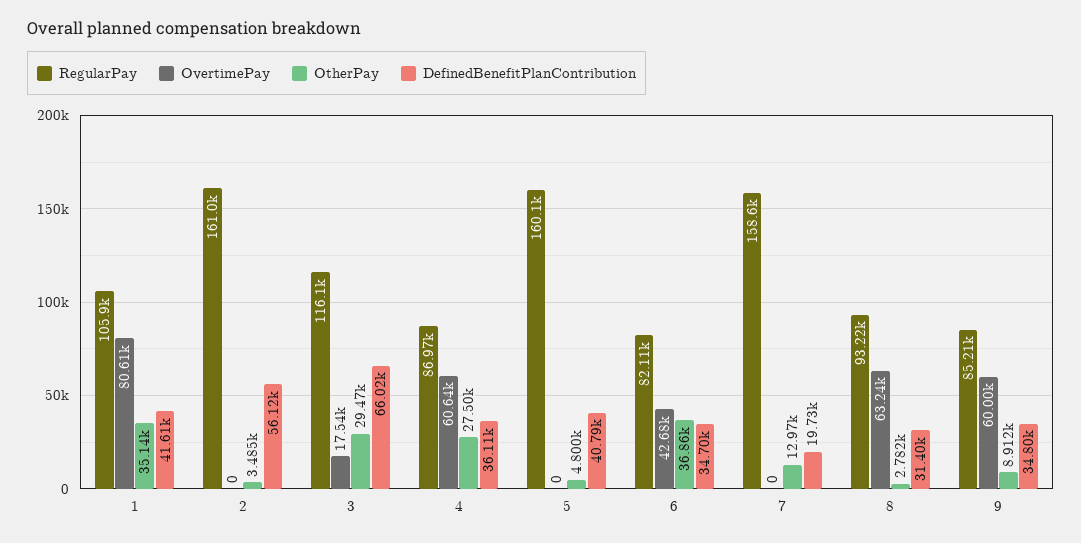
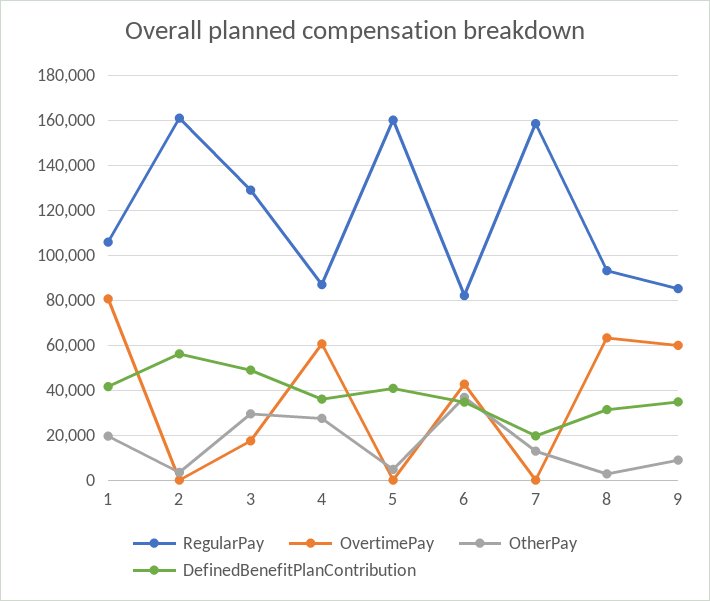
  {
    "RegularPay": {
      "1": 105900,
      "2": 161000,
-     "3": 116100,
+     "3": 130000,
      "4": 86970,
      "5": 160100,
      "6": 82110,
      "7": 158600,
      "8": 93220,
      "9": 85210
    },
    "OvertimePay": {
      "1": 80610,
      "2": 0,
      "3": 17540,
      "4": 60640,
      "5": 0,
      "6": 42680,
      "7": 0,
      "8": 63240,
      "9": 60000
    },
    "OtherPay": {
-     "1": 35140,
+     "1": 20000,
      "2": 3485,
      "3": 29470,
      "4": 27500,
      "5": 4800,
      "6": 36860,
      "7": 12970,
      "8": 2782,
      "9": 8912
    },
    "DefinedBenefitPlanContribution": {
      "1": 41610,
      "2": 56120,
-     "3": 66020,
+     "3": 50000,
      "4": 36110,
      "5": 40790,
      "6": 34700,
      "7": 19730,
      "8": 31400,
      "9": 34800
    }
  }

